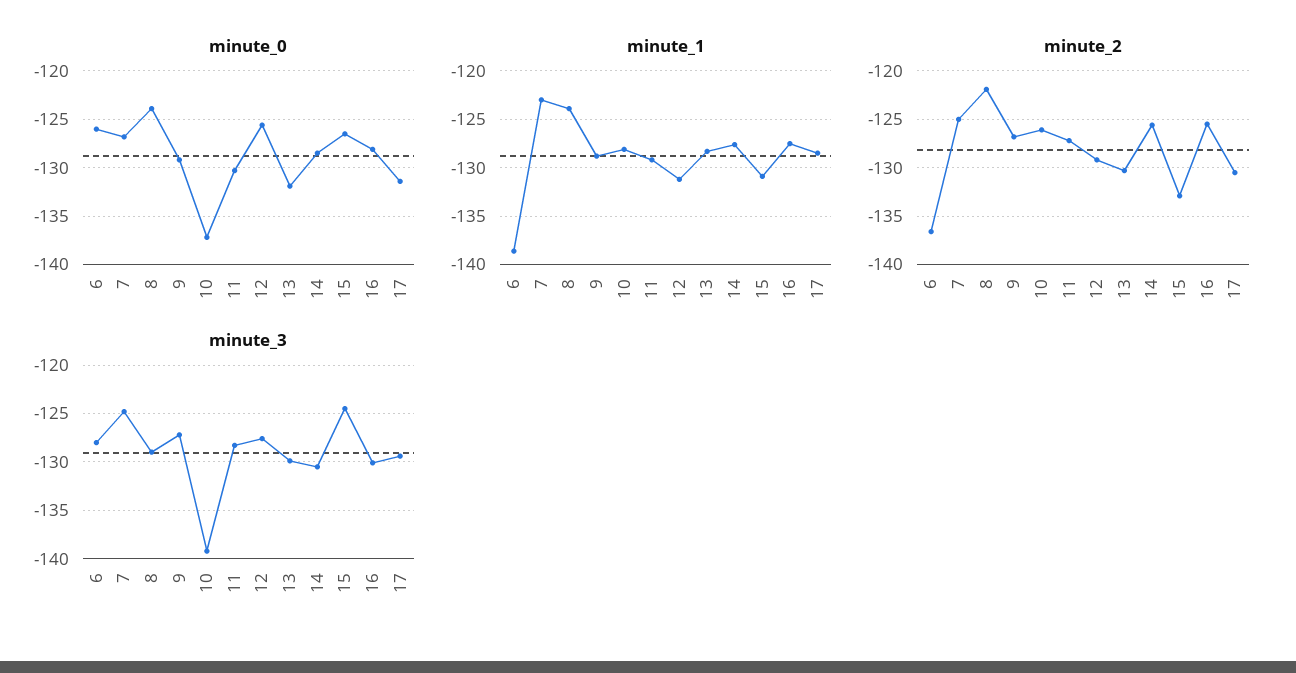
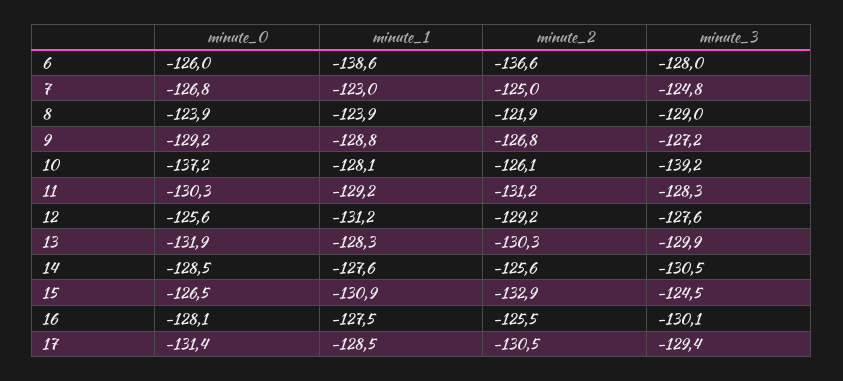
  {
    "minute_0": {
      "6": -126,
      "7": -126.8,
      "8": -123.9,
      "9": -129.2,
      "10": -137.2,
      "11": -130.3,
      "12": -125.6,
      "13": -131.9,
      "14": -128.5,
      "15": -126.5,
      "16": -128.1,
      "17": -131.4
    },
    "minute_1": {
      "6": -138.6,
      "7": -123,
      "8": -123.9,
      "9": -128.8,
      "10": -128.1,
      "11": -129.2,
      "12": -131.2,
      "13": -128.3,
      "14": -127.6,
      "15": -130.9,
      "16": -127.5,
      "17": -128.5
    },
    "minute_2": {
      "6": -136.6,
      "7": -125,
      "8": -121.9,
      "9": -126.8,
      "10": -126.1,
-     "11": -127,
+     "11": -131.2,
      "12": -129.2,
      "13": -130.3,
      "14": -125.6,
      "15": -132.9,
      "16": -125.5,
      "17": -130.5
    },
    "minute_3": {
      "6": -128,
      "7": -124.8,
      "8": -129,
      "9": -127.2,
      "10": -139.2,
      "11": -128.3,
      "12": -127.6,
      "13": -129.9,
      "14": -130.5,
      "15": -124.5,
      "16": -130.1,
      "17": -129.4
    }
  }

